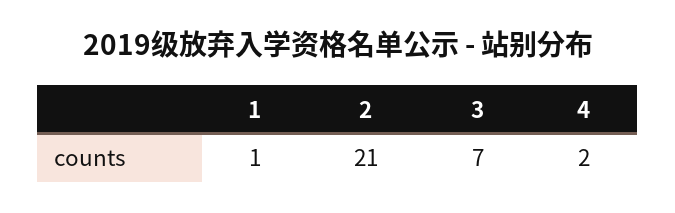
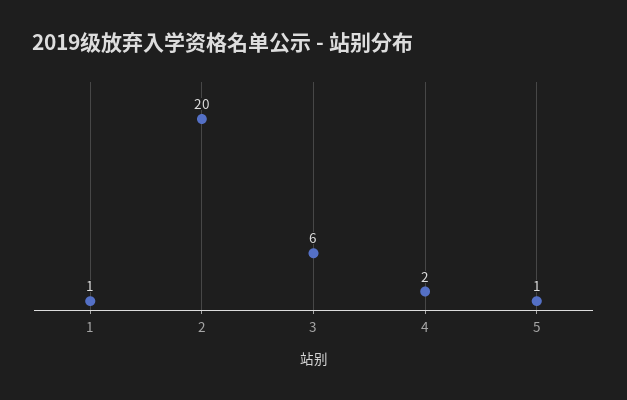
  {
    "1": 1,
-   "2": 21,
+   "2": 20,
-   "3": 7,
+   "3": 6,
-   "4": 2
+   "4": 2,
+   "5": 1
  }

